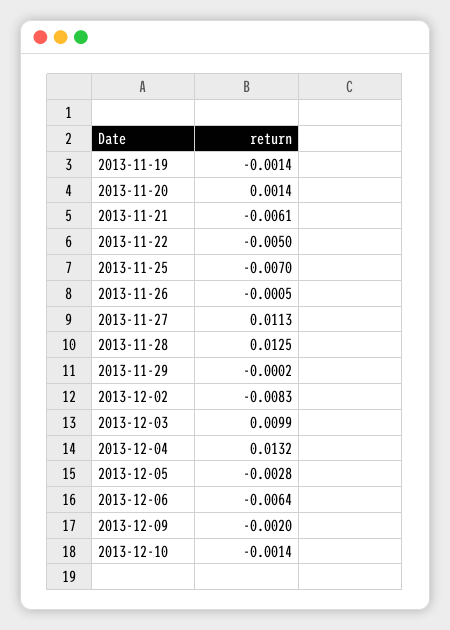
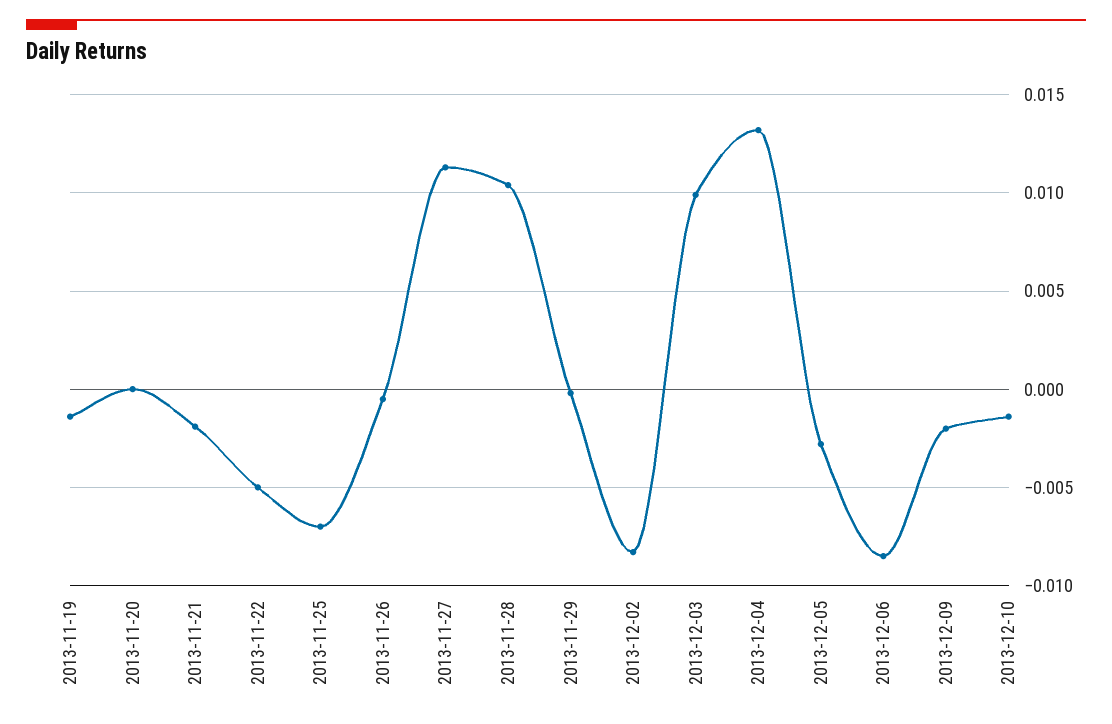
  {
    "2013-11-19": -0.0014,
-   "2013-11-20": 0.0014,
+   "2013-11-20": 0,
-   "2013-11-21": -0.0061,
+   "2013-11-21": -0.002,
    "2013-11-22": -0.005,
    "2013-11-25": -0.007,
    "2013-11-26": -0.0005,
    "2013-11-27": 0.0113,
-   "2013-11-28": 0.0125,
+   "2013-11-28": 0.0105,
    "2013-11-29": -0.0002,
    "2013-12-02": -0.0083,
    "2013-12-03": 0.0099,
    "2013-12-04": 0.0132,
    "2013-12-05": -0.0028,
-   "2013-12-06": -0.0064,
+   "2013-12-06": -0.0085,
    "2013-12-09": -0.002,
    "2013-12-10": -0.0014
  }

